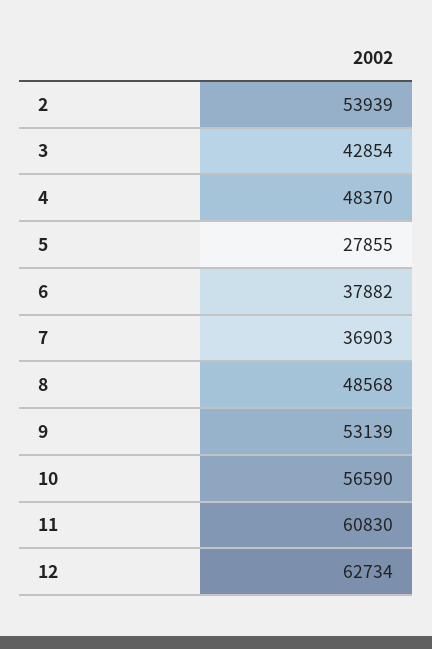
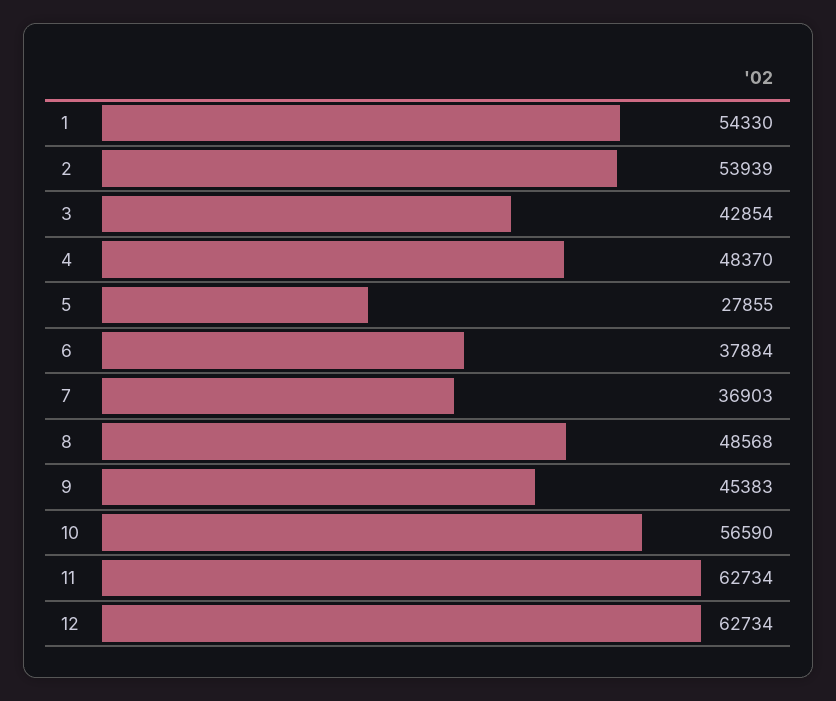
  {
    "2": 53939,
    "3": 42854,
    "4": 48370,
    "5": 27855,
-   "6": 37882,
+   "6": 37884,
    "7": 36903,
    "8": 48568,
-   "9": 53139,
+   "9": 45383,
    "10": 56590,
-   "11": 60830,
+   "11": 62734,
-   "12": 62734
+   "12": 62734,
+   "1": 54330
  }

